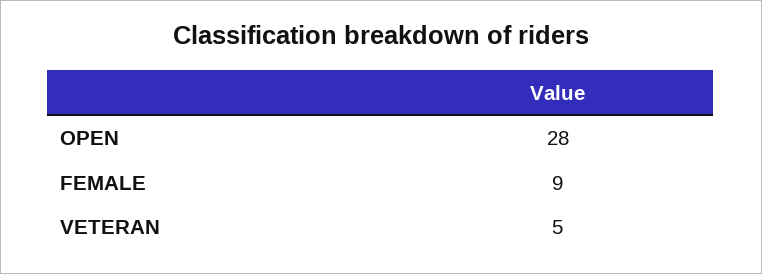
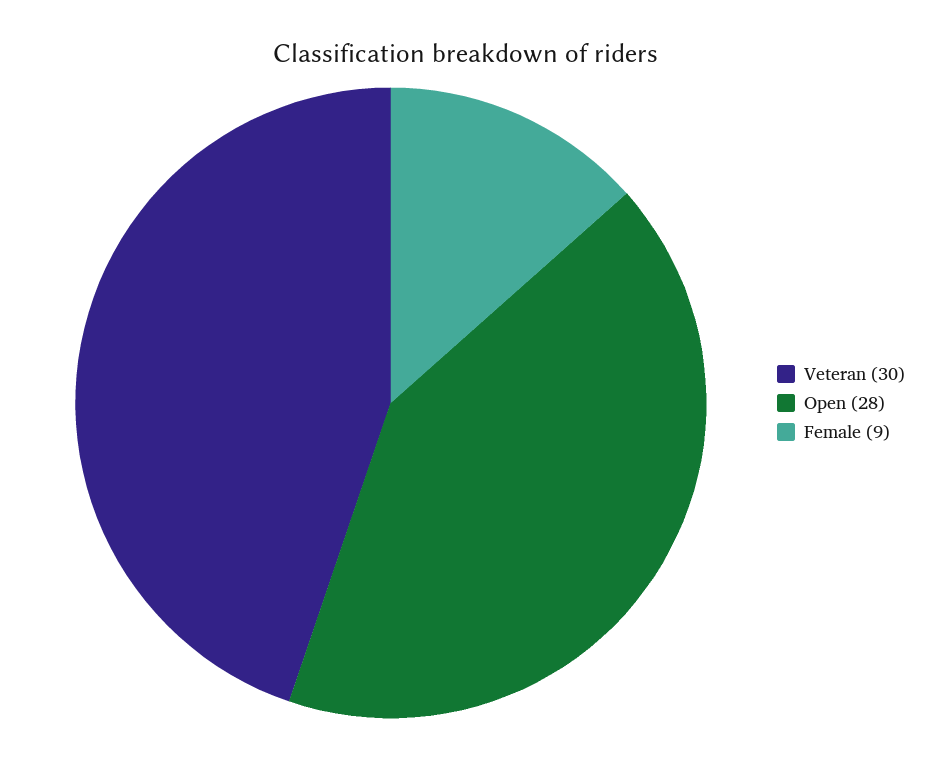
  {
    "OPEN": 28,
    "FEMALE": 9,
-   "VETERAN": 5
+   "VETERAN": 30
  }

